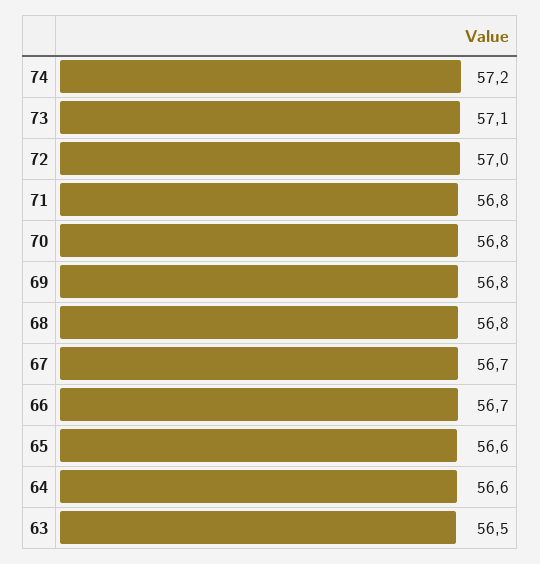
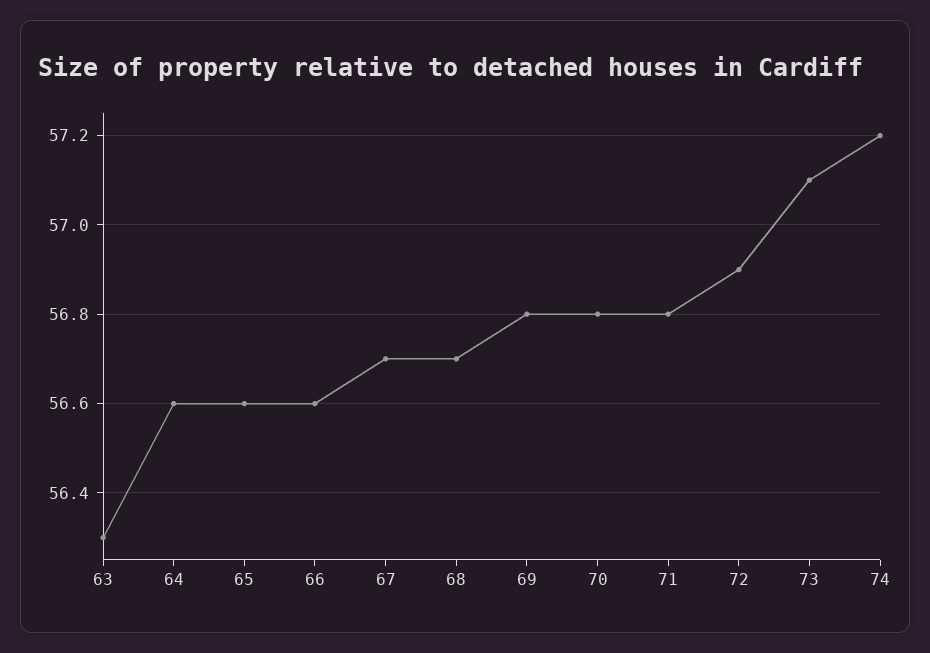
  {
    "74": 57.2,
    "73": 57.1,
-   "72": 57,
+   "72": 56.9,
    "71": 56.8,
    "70": 56.8,
    "69": 56.8,
-   "68": 56.8,
+   "68": 56.7,
    "67": 56.7,
-   "66": 56.7,
+   "66": 56.6,
    "65": 56.6,
    "64": 56.6,
-   "63": 56.5
+   "63": 56.3
  }

